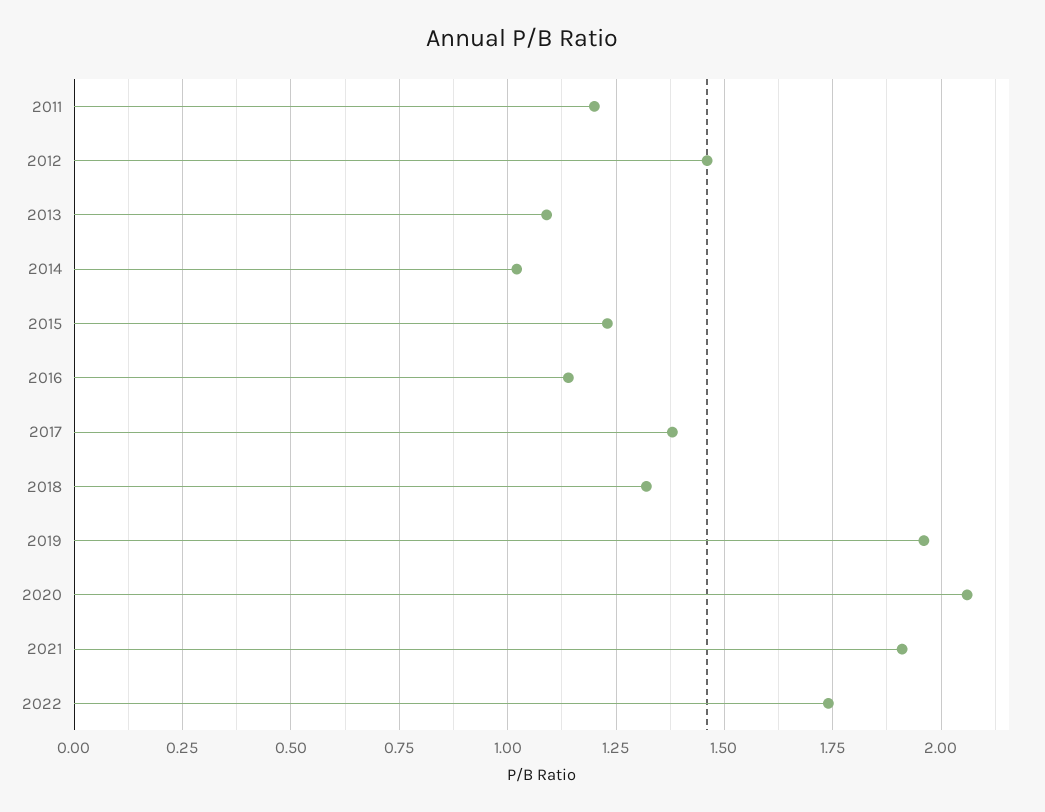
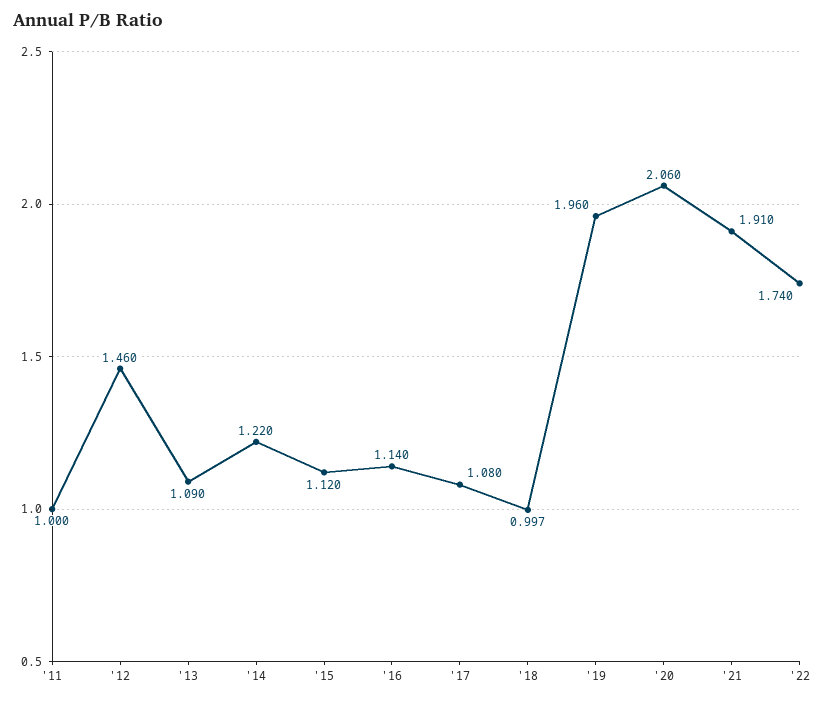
  {
-   "2011": 1.2,
+   "2011": 1,
    "2012": 1.46,
    "2013": 1.09,
-   "2014": 1.025,
+   "2014": 1.22,
-   "2015": 1.225,
+   "2015": 1.12,
    "2016": 1.14,
-   "2017": 1.375,
+   "2017": 1.08,
-   "2018": 1.325,
+   "2018": 0.997,
    "2019": 1.96,
    "2020": 2.06,
    "2021": 1.91,
    "2022": 1.74
  }

